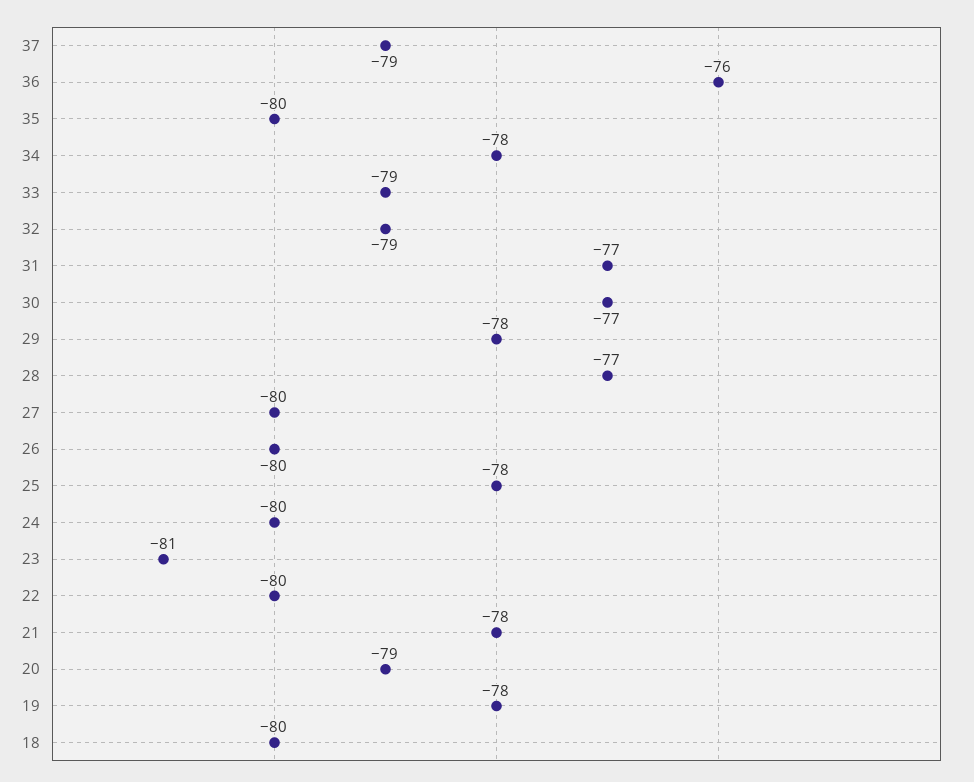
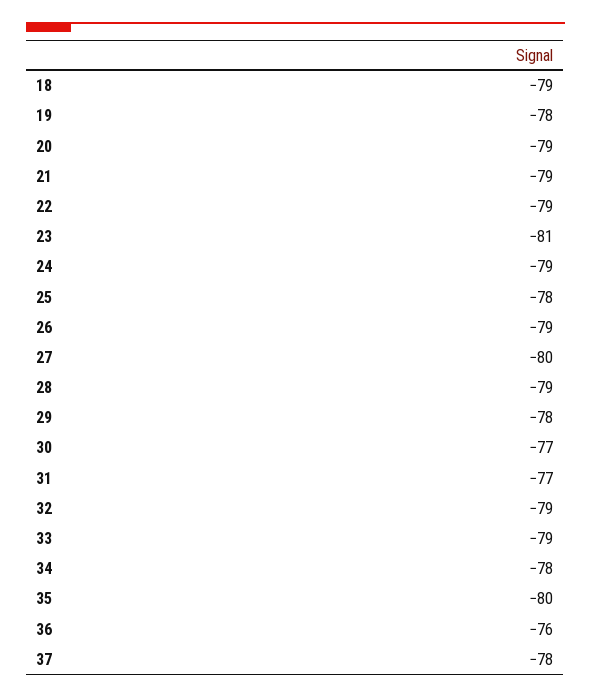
  {
-   "37": -79,
+   "37": -78,
    "36": -76,
    "35": -80,
    "34": -78,
    "33": -79,
    "32": -79,
    "31": -77,
    "30": -77,
    "29": -78,
-   "28": -77,
+   "28": -79,
    "27": -80,
-   "26": -80,
+   "26": -79,
    "25": -78,
-   "24": -80,
+   "24": -79,
    "23": -81,
-   "22": -80,
+   "22": -79,
-   "21": -78,
+   "21": -79,
    "20": -79,
    "19": -78,
-   "18": -80
+   "18": -79
  }

